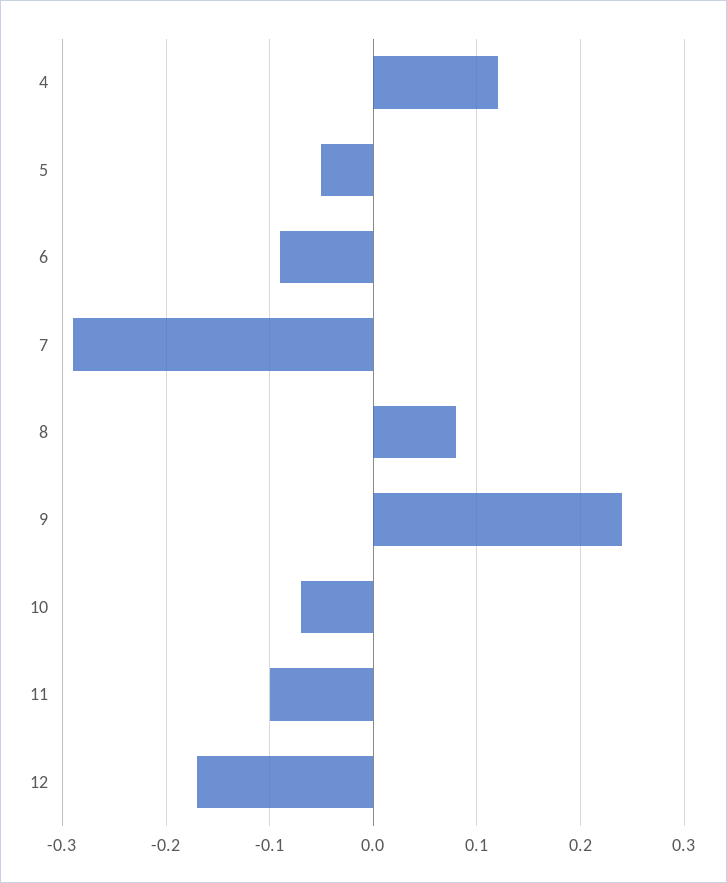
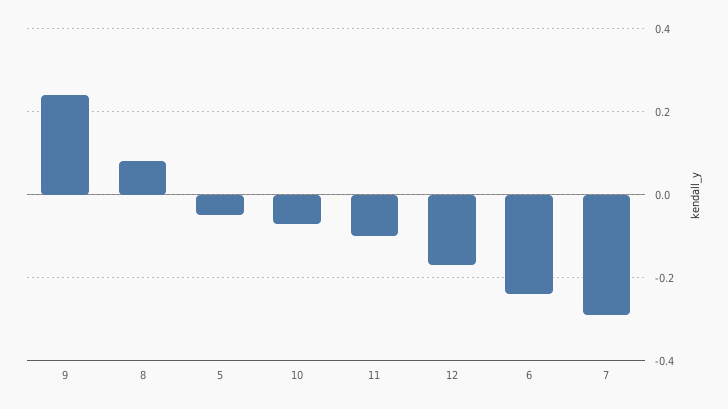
  {
-   "4": 0.12,
    "5": -0.05,
-   "6": -0.09,
+   "6": -0.25,
    "7": -0.29,
    "8": 0.08,
    "9": 0.24,
    "10": -0.07,
    "11": -0.1,
    "12": -0.17
  }

